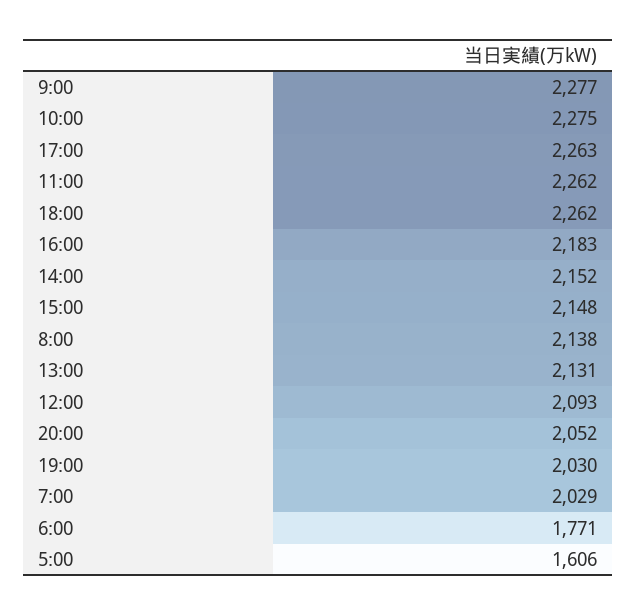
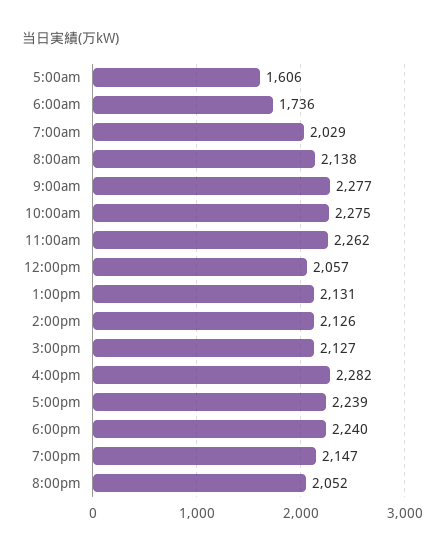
  {
    "9:00": 2277,
    "10:00": 2275,
-   "17:00": 2263,
+   "17:00": 2239,
    "11:00": 2262,
-   "18:00": 2262,
+   "18:00": 2240,
-   "16:00": 2183,
+   "16:00": 2282,
-   "14:00": 2152,
+   "14:00": 2126,
-   "15:00": 2148,
+   "15:00": 2127,
    "8:00": 2138,
    "13:00": 2131,
-   "12:00": 2093,
+   "12:00": 2057,
    "20:00": 2052,
-   "19:00": 2030,
+   "19:00": 2147,
    "7:00": 2029,
-   "6:00": 1771,
+   "6:00": 1736,
    "5:00": 1606
  }

